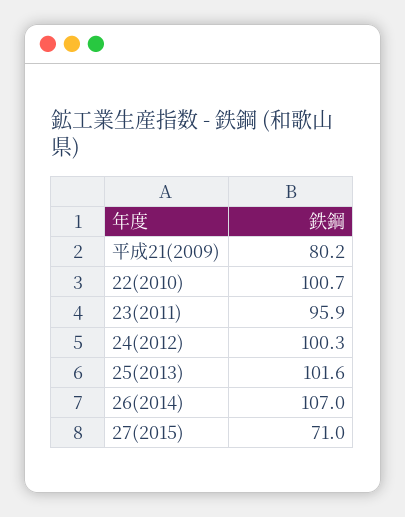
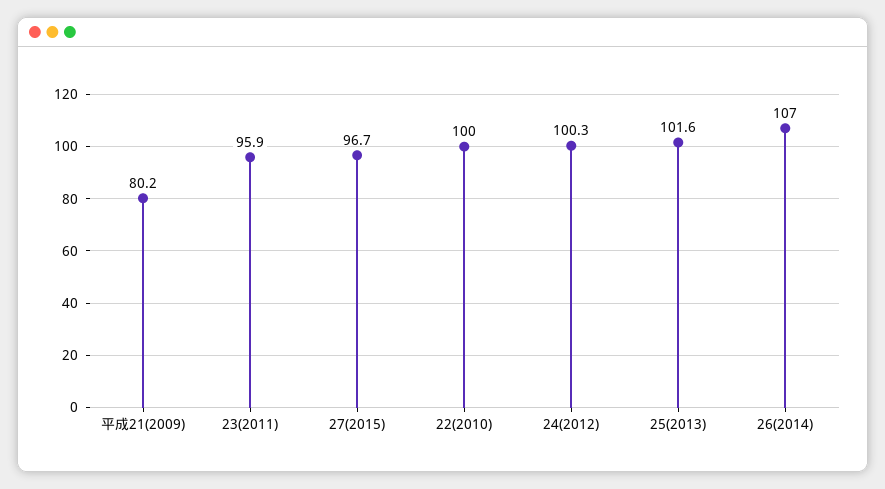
  {
    "平成21(2009)": 80.2,
-   "22(2010)": 100.7,
+   "22(2010)": 100,
    "23(2011)": 95.9,
    "24(2012)": 100.3,
    "25(2013)": 101.6,
    "26(2014)": 107,
-   "27(2015)": 71
+   "27(2015)": 96.7
  }

